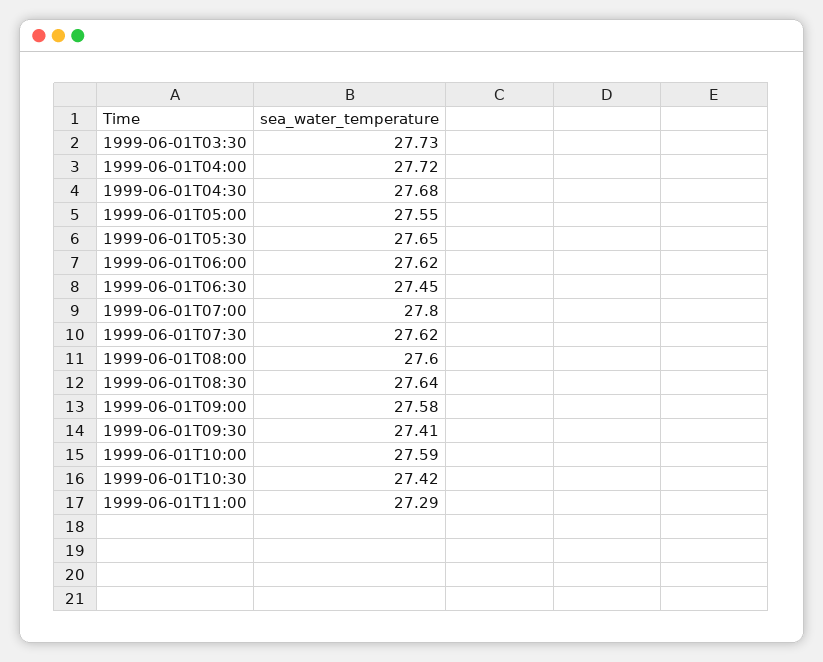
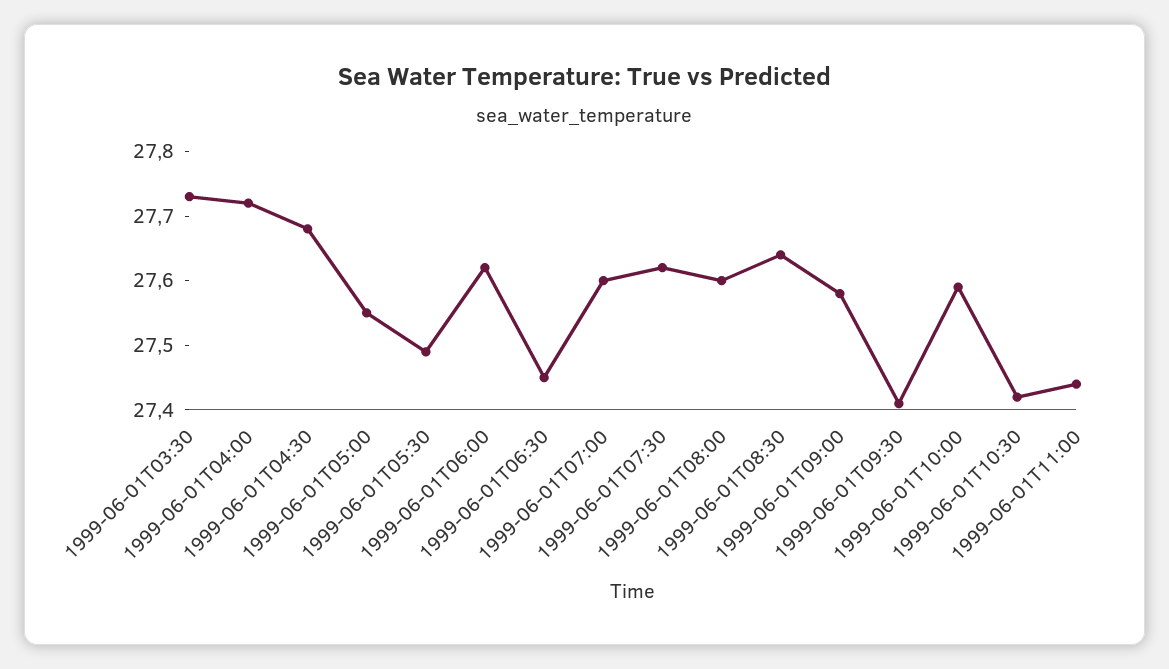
  {
    "1999-06-01T03:30": 27.73,
    "1999-06-01T04:00": 27.72,
    "1999-06-01T04:30": 27.68,
    "1999-06-01T05:00": 27.55,
-   "1999-06-01T05:30": 27.65,
+   "1999-06-01T05:30": 27.5,
    "1999-06-01T06:00": 27.62,
    "1999-06-01T06:30": 27.45,
-   "1999-06-01T07:00": 27.8,
+   "1999-06-01T07:00": 27.6,
    "1999-06-01T07:30": 27.62,
    "1999-06-01T08:00": 27.6,
    "1999-06-01T08:30": 27.64,
    "1999-06-01T09:00": 27.58,
    "1999-06-01T09:30": 27.41,
    "1999-06-01T10:00": 27.59,
    "1999-06-01T10:30": 27.42,
-   "1999-06-01T11:00": 27.29
+   "1999-06-01T11:00": 27.45
  }

